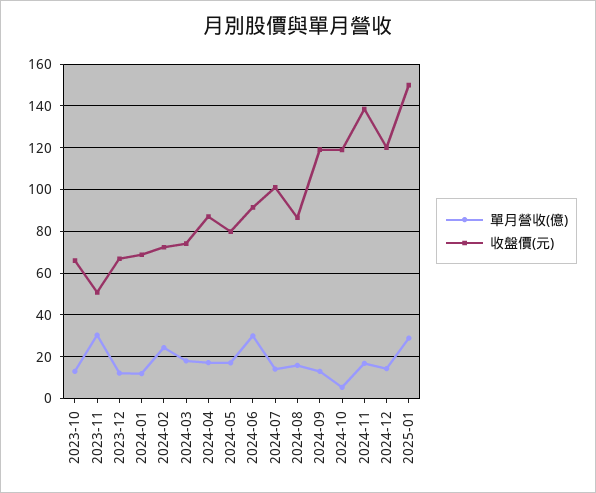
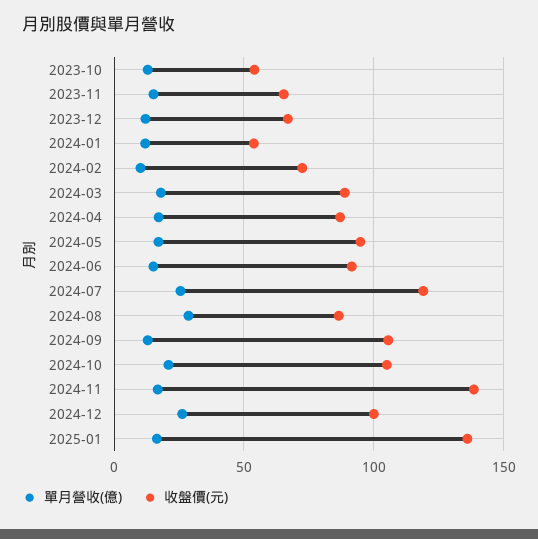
  {
    "單月營收(億)": {
      "2023-10": 15,
-     "2023-11": 30,
+     "2023-11": 15,
      "2023-12": 10,
      "2024-01": 10,
-     "2024-02": 25,
+     "2024-02": 10,
      "2024-03": 20,
      "2024-04": 15,
      "2024-05": 15,
-     "2024-06": 30,
+     "2024-06": 15,
-     "2024-07": 15,
+     "2024-07": 25,
-     "2024-08": 15,
+     "2024-08": 30,
      "2024-09": 15,
-     "2024-10": 5,
+     "2024-10": 20,
      "2024-11": 15,
-     "2024-12": 15,
+     "2024-12": 25,
-     "2025-01": 30
+     "2025-01": 15
    },
    "收盤價(元)": {
-     "2023-10": 65,
+     "2023-10": 55,
-     "2023-11": 50,
+     "2023-11": 65,
      "2023-12": 65,
-     "2024-01": 70,
+     "2024-01": 55,
      "2024-02": 70,
-     "2024-03": 75,
+     "2024-03": 90,
      "2024-04": 85,
-     "2024-05": 80,
+     "2024-05": 95,
      "2024-06": 90,
-     "2024-07": 100,
+     "2024-07": 120,
      "2024-08": 85,
-     "2024-09": 120,
+     "2024-09": 105,
-     "2024-10": 120,
+     "2024-10": 105,
      "2024-11": 140,
-     "2024-12": 120,
+     "2024-12": 100,
-     "2025-01": 150
+     "2025-01": 135
    }
  }

